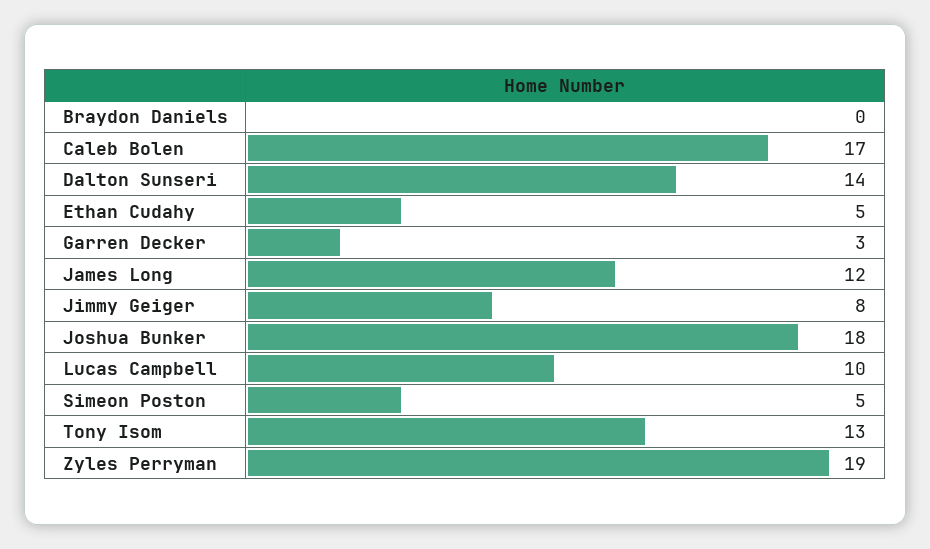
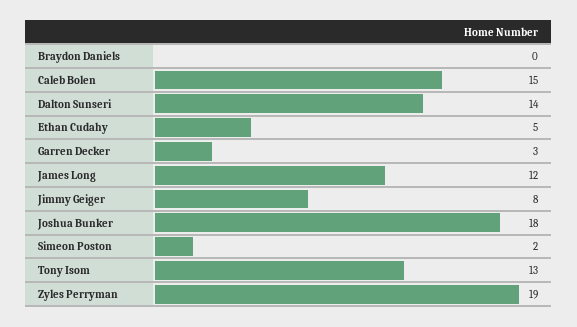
  {
    "Braydon Daniels": 0,
-   "Caleb Bolen": 17,
+   "Caleb Bolen": 15,
    "Dalton Sunseri": 14,
    "Ethan Cudahy": 5,
    "Garren Decker": 3,
    "James Long": 12,
    "Jimmy Geiger": 8,
    "Joshua Bunker": 18,
-   "Lucas Campbell": 10,
-   "Simeon Poston": 5,
+   "Simeon Poston": 2,
    "Tony Isom": 13,
    "Zyles Perryman": 19
  }

